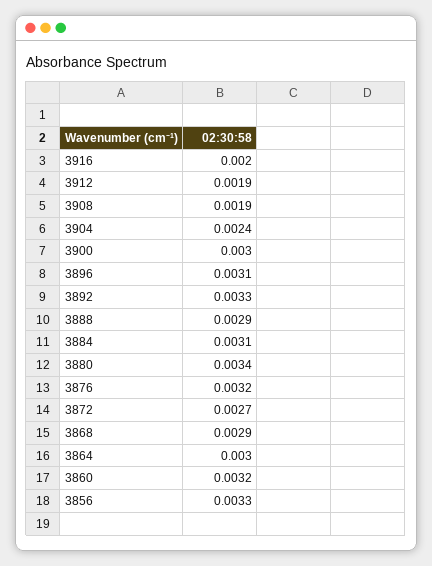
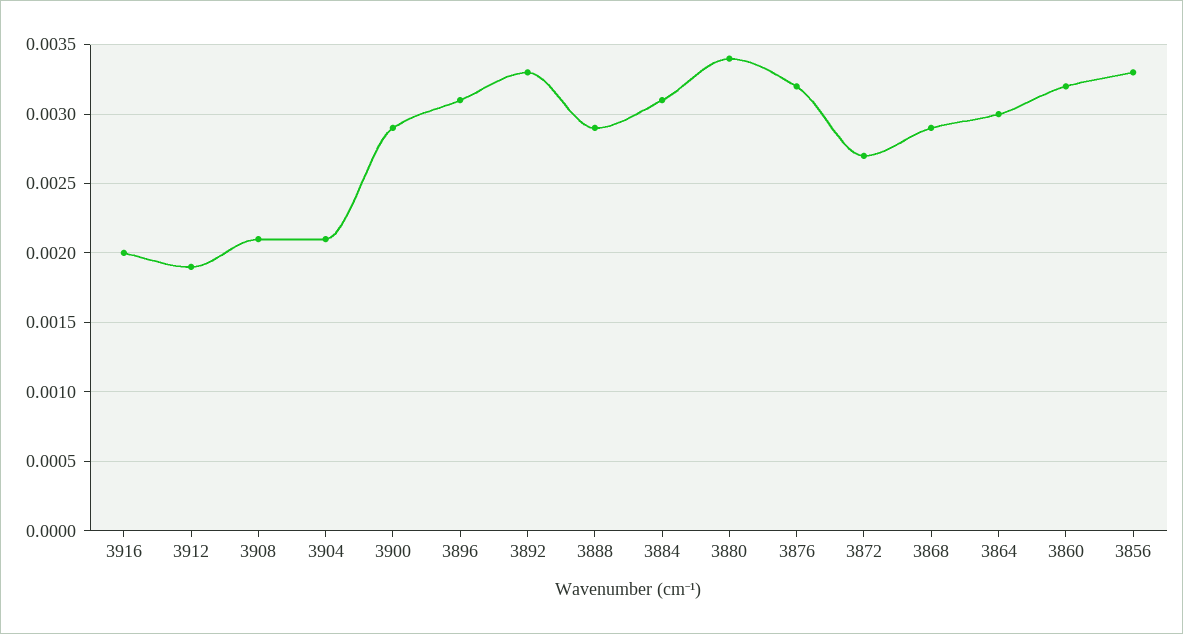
  {
    "3916": 0.002,
    "3912": 0.0019,
-   "3908": 0.0019,
+   "3908": 0.0021,
-   "3904": 0.0024,
+   "3904": 0.0021,
-   "3900": 0.003,
+   "3900": 0.0029,
    "3896": 0.0031,
    "3892": 0.0033,
    "3888": 0.0029,
    "3884": 0.0031,
    "3880": 0.0034,
    "3876": 0.0032,
    "3872": 0.0027,
    "3868": 0.0029,
    "3864": 0.003,
    "3860": 0.0032,
    "3856": 0.0033
  }

